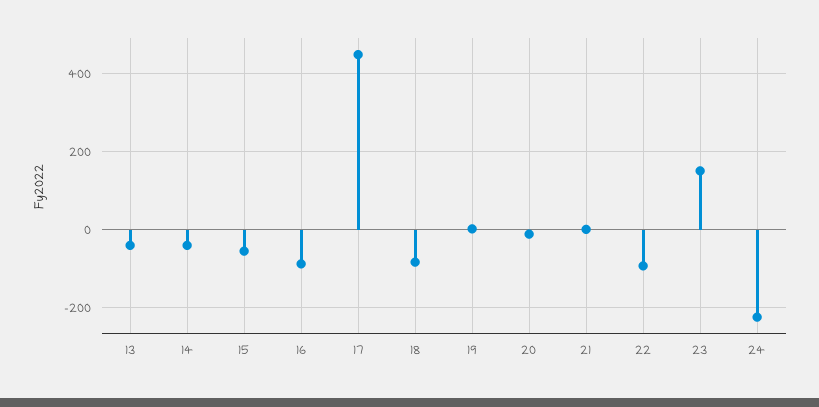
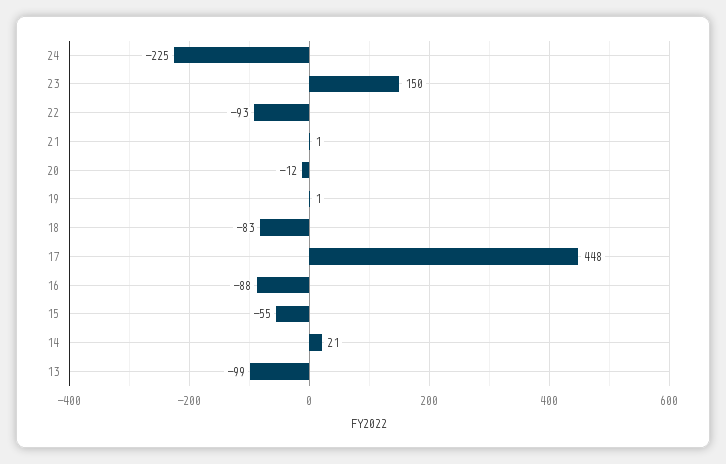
  {
-   "13": -40,
+   "13": -99,
-   "14": -40,
+   "14": 21,
    "15": -55,
    "16": -88,
    "17": 448,
    "18": -83,
    "19": 1,
    "20": -12,
    "21": 1,
    "22": -93,
    "23": 150,
    "24": -225
  }

